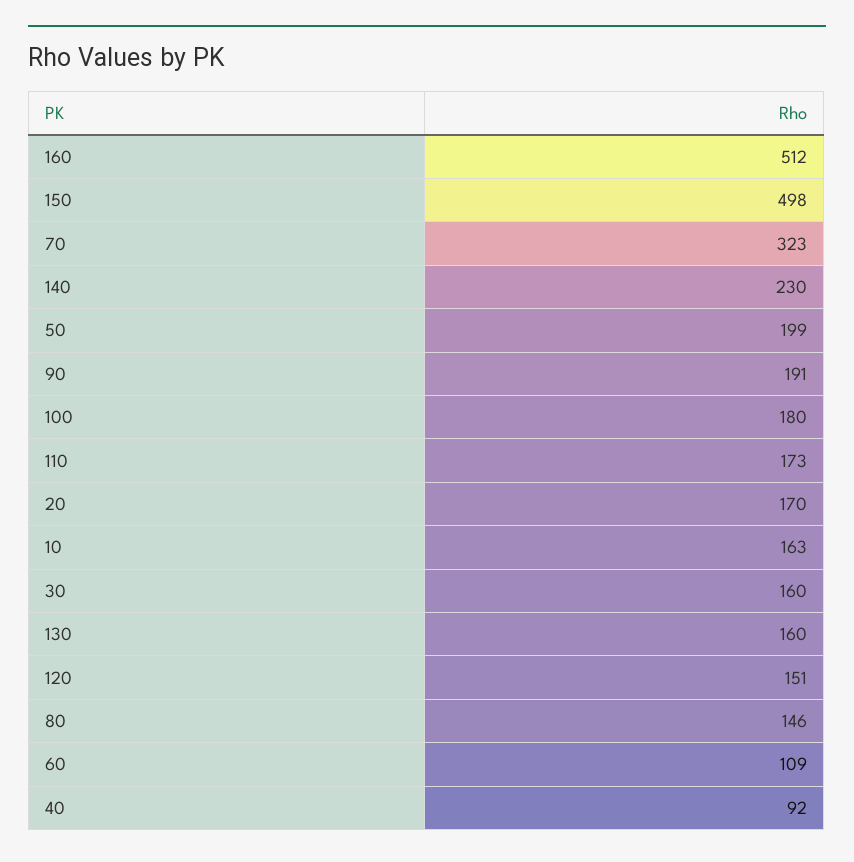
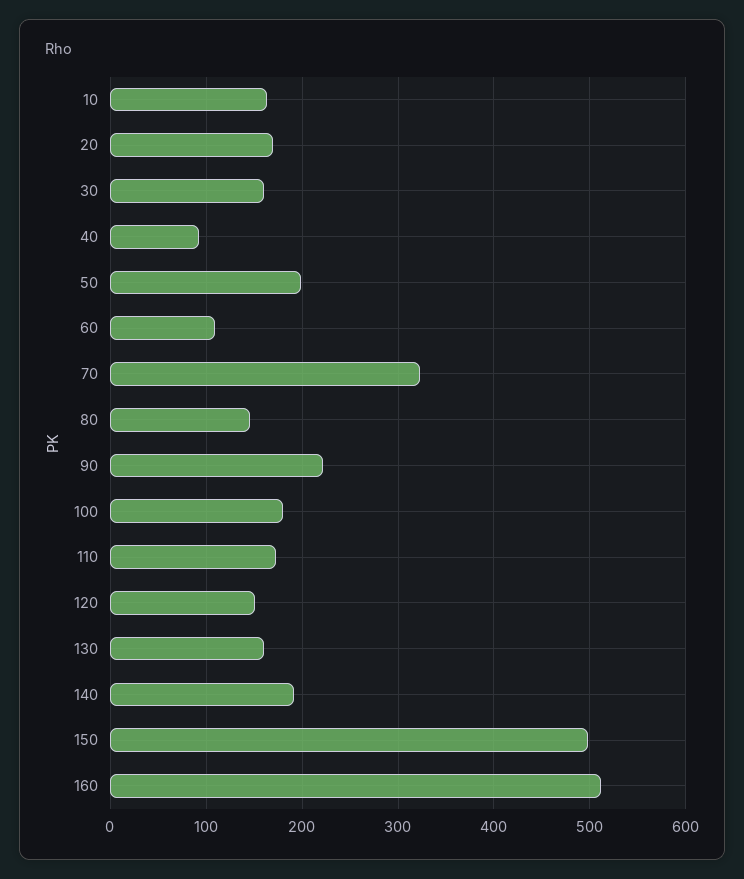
  {
    "160": 512,
    "150": 498,
    "70": 323,
-   "140": 230,
+   "140": 190,
    "50": 199,
-   "90": 191,
+   "90": 220,
    "100": 180,
    "110": 173,
    "20": 170,
    "10": 163,
    "30": 160,
    "130": 160,
    "120": 151,
    "80": 146,
    "60": 109,
    "40": 92
  }

